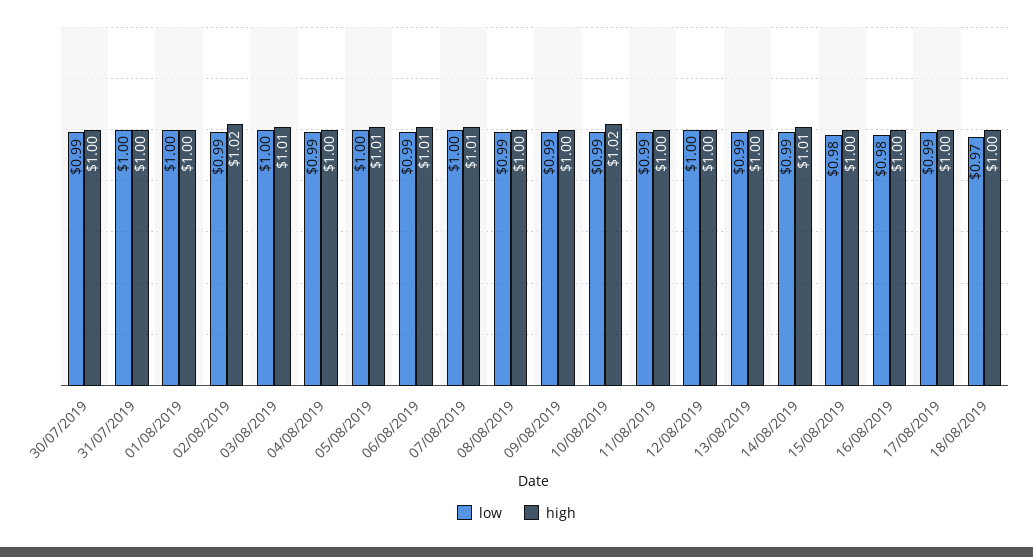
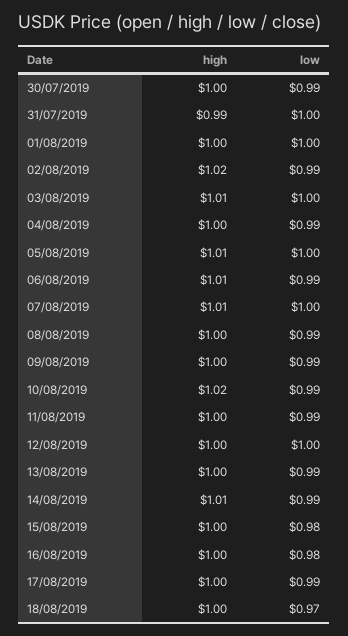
  {
    "low": {
      "30/07/2019": 0.99,
      "31/07/2019": 1,
      "01/08/2019": 1,
      "02/08/2019": 0.99,
      "03/08/2019": 1,
      "04/08/2019": 0.99,
      "05/08/2019": 1,
      "06/08/2019": 0.99,
      "07/08/2019": 1,
      "08/08/2019": 0.99,
      "09/08/2019": 0.99,
      "10/08/2019": 0.99,
      "11/08/2019": 0.99,
      "12/08/2019": 1,
      "13/08/2019": 0.99,
      "14/08/2019": 0.99,
      "15/08/2019": 0.98,
      "16/08/2019": 0.98,
      "17/08/2019": 0.99,
      "18/08/2019": 0.97
    },
    "high": {
      "30/07/2019": 1,
-     "31/07/2019": 1,
+     "31/07/2019": 0.99,
      "01/08/2019": 1,
      "02/08/2019": 1.02,
      "03/08/2019": 1.01,
      "04/08/2019": 1,
      "05/08/2019": 1.01,
      "06/08/2019": 1.01,
      "07/08/2019": 1.01,
      "08/08/2019": 1,
      "09/08/2019": 1,
      "10/08/2019": 1.02,
      "11/08/2019": 1,
      "12/08/2019": 1,
      "13/08/2019": 1,
      "14/08/2019": 1.01,
      "15/08/2019": 1,
      "16/08/2019": 1,
      "17/08/2019": 1,
      "18/08/2019": 1
    }
  }

